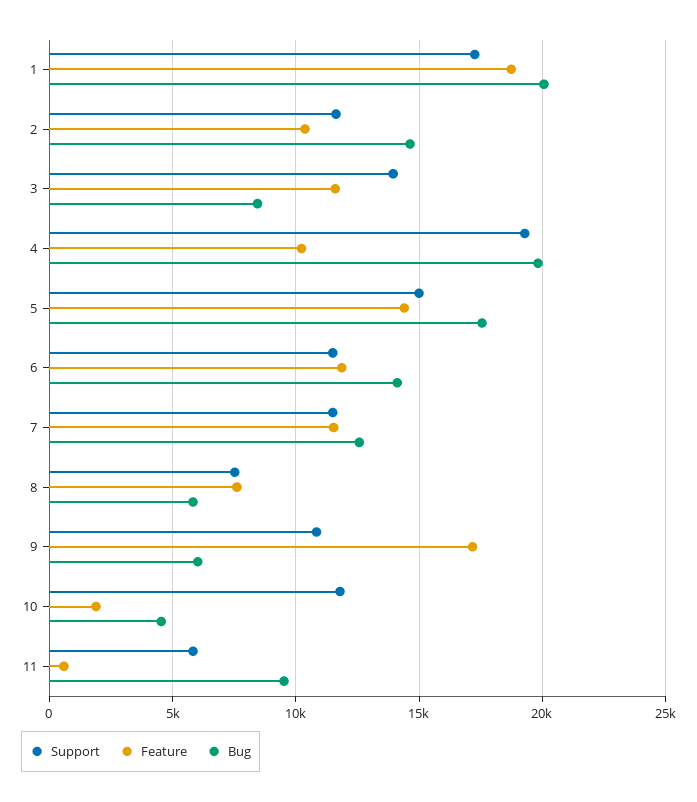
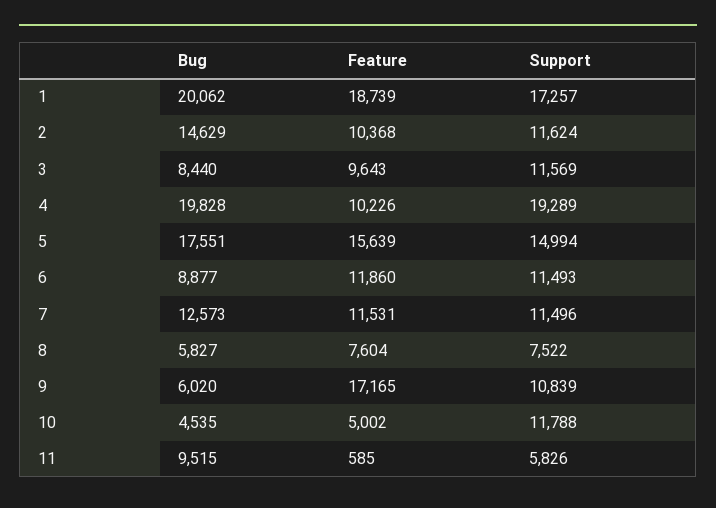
  {
    "Support": {
      "1": 17257,
      "2": 11624,
-     "3": 14000,
+     "3": 11569,
      "4": 19289,
      "5": 14994,
      "6": 11493,
      "7": 11496,
      "8": 7522,
      "9": 10839,
      "10": 11788,
      "11": 5826
    },
    "Feature": {
      "1": 18739,
      "2": 10368,
-     "3": 11500,
+     "3": 9643,
      "4": 10226,
-     "5": 14500,
+     "5": 15639,
      "6": 11860,
      "7": 11531,
      "8": 7604,
      "9": 17165,
-     "10": 2000,
+     "10": 5002,
      "11": 585
    },
    "Bug": {
      "1": 20062,
      "2": 14629,
      "3": 8440,
      "4": 19828,
      "5": 17551,
-     "6": 14000,
+     "6": 8877,
      "7": 12573,
      "8": 5827,
      "9": 6020,
      "10": 4535,
      "11": 9515
    }
  }

